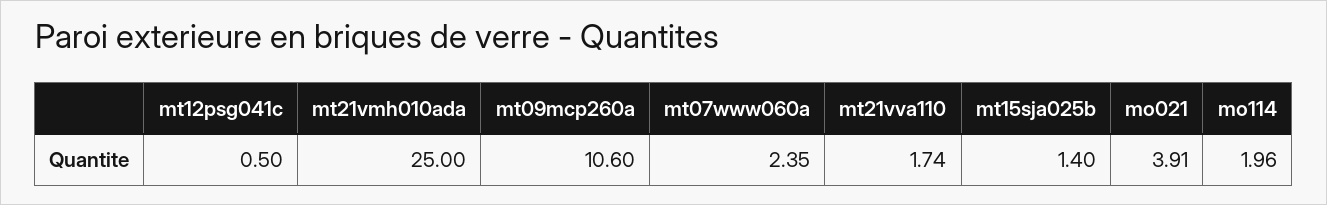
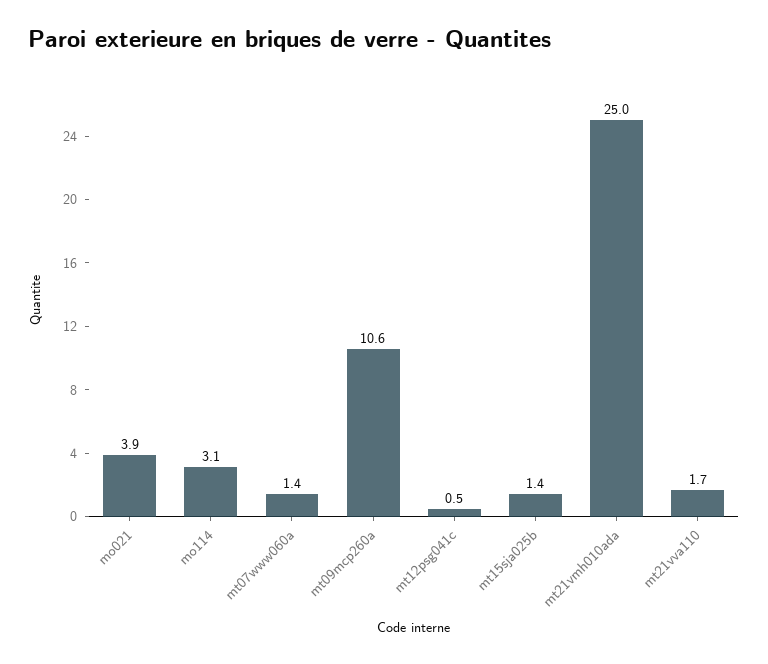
  {
    "mt12psg041c": 0.5,
    "mt21vmh010ada": 25,
    "mt09mcp260a": 10.6,
-   "mt07www060a": 2.35,
+   "mt07www060a": 1.4,
    "mt21vva110": 1.74,
    "mt15sja025b": 1.4,
    "mo021": 3.91,
-   "mo114": 1.96
+   "mo114": 3.1
  }

